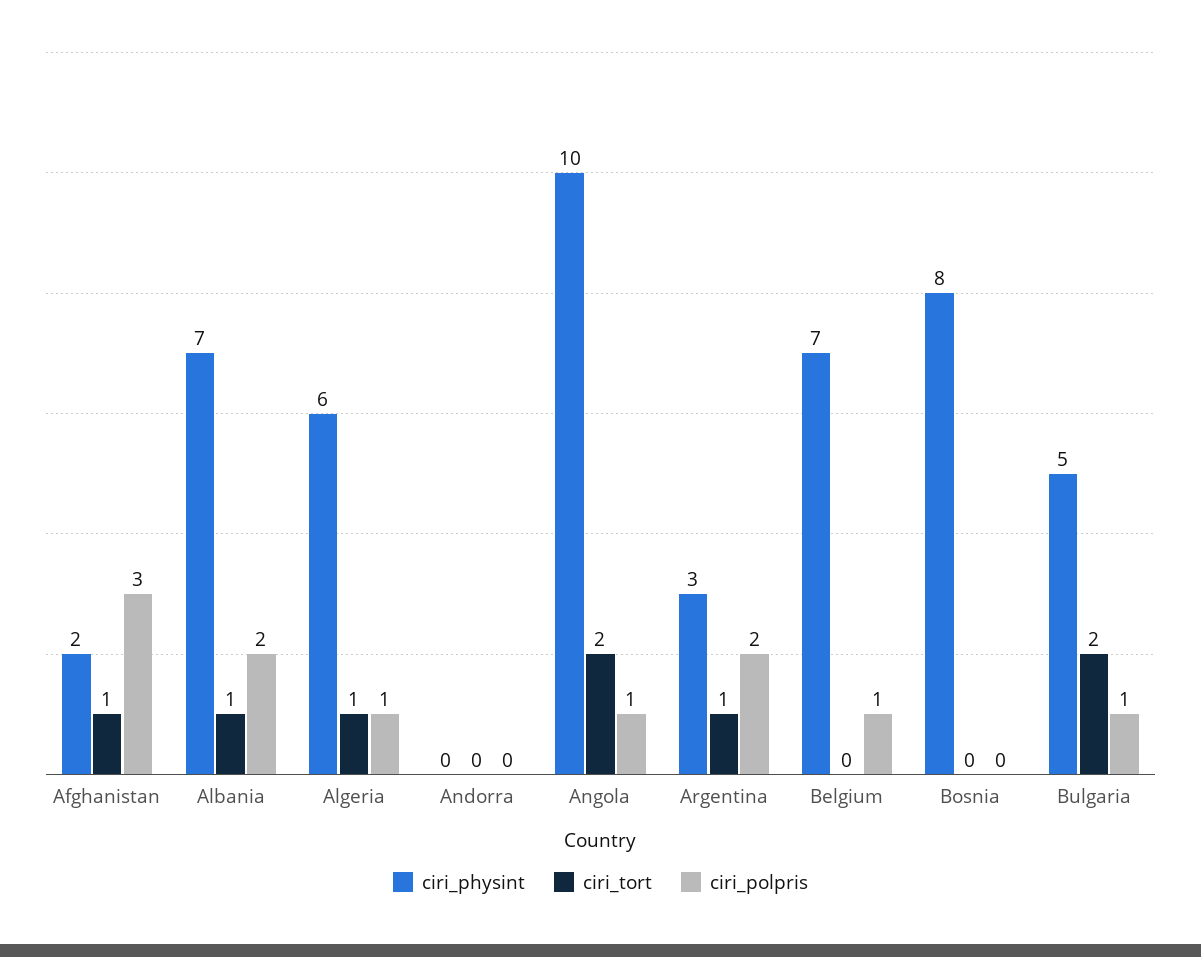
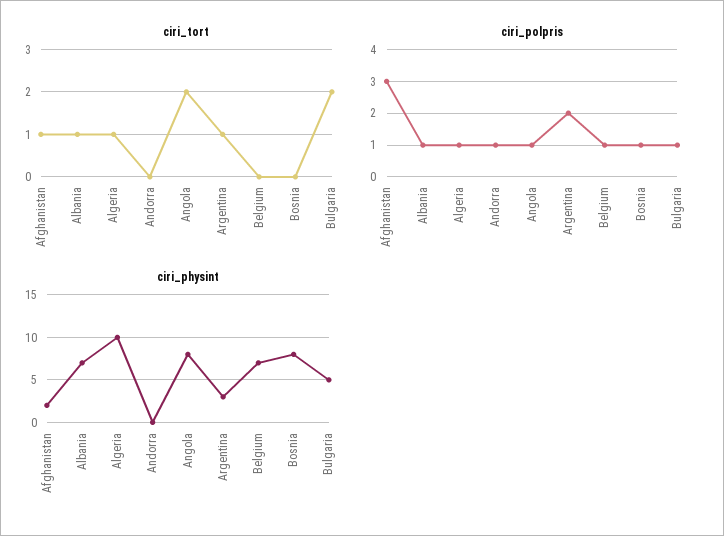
  {
    "ciri_physint": {
      "Afghanistan": 2,
      "Albania": 7,
-     "Algeria": 6,
+     "Algeria": 10,
      "Andorra": 0,
-     "Angola": 10,
+     "Angola": 8,
      "Argentina": 3,
      "Belgium": 7,
      "Bosnia": 8,
      "Bulgaria": 5
    },
    "ciri_tort": {
      "Afghanistan": 1,
      "Albania": 1,
      "Algeria": 1,
      "Andorra": 0,
      "Angola": 2,
      "Argentina": 1,
      "Belgium": 0,
      "Bosnia": 0,
      "Bulgaria": 2
    },
    "ciri_polpris": {
      "Afghanistan": 3,
-     "Albania": 2,
+     "Albania": 1,
      "Algeria": 1,
-     "Andorra": 0,
+     "Andorra": 1,
      "Angola": 1,
      "Argentina": 2,
      "Belgium": 1,
-     "Bosnia": 0,
+     "Bosnia": 1,
      "Bulgaria": 1
    }
  }

